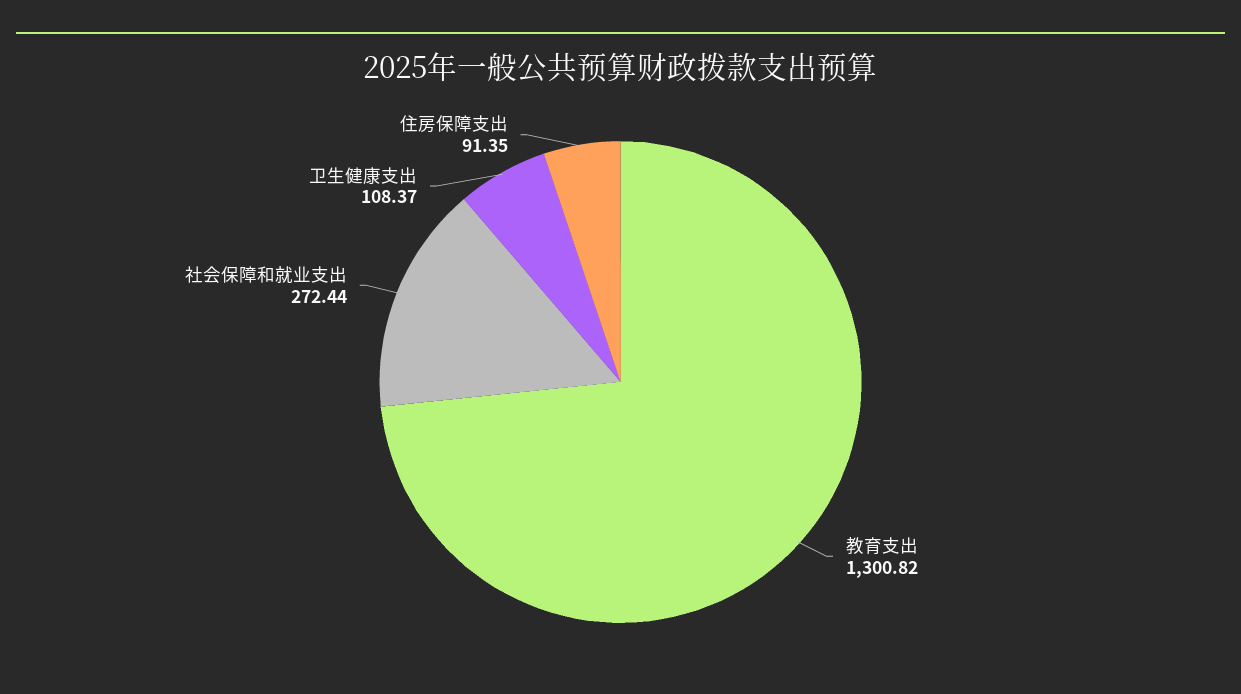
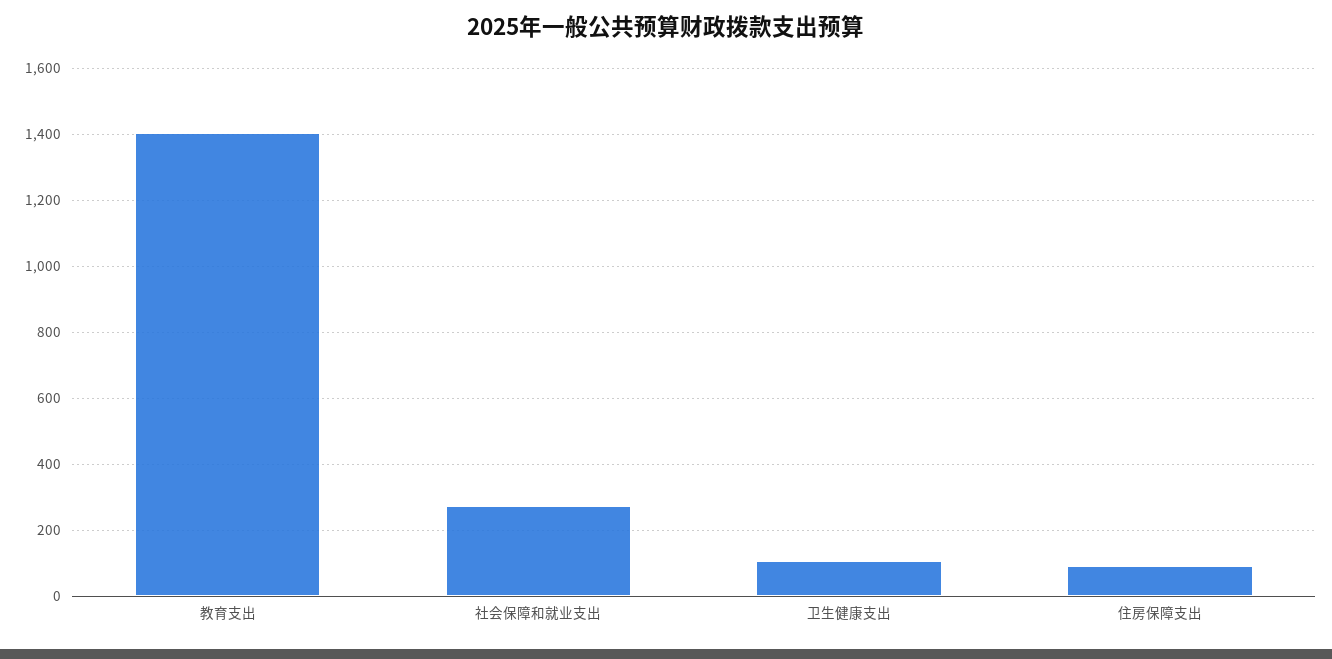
  {
-   "教育支出": 1300.82,
+   "教育支出": 1400,
    "社会保障和就业支出": 272.44,
    "卫生健康支出": 108.37,
    "住房保障支出": 91.35
  }

